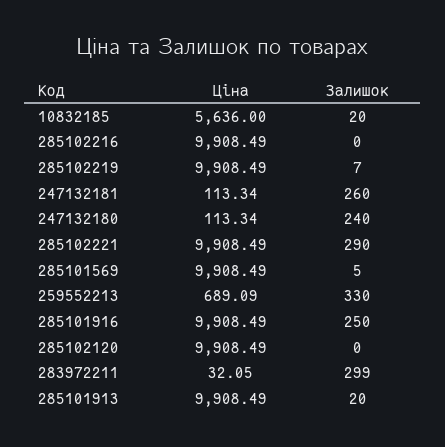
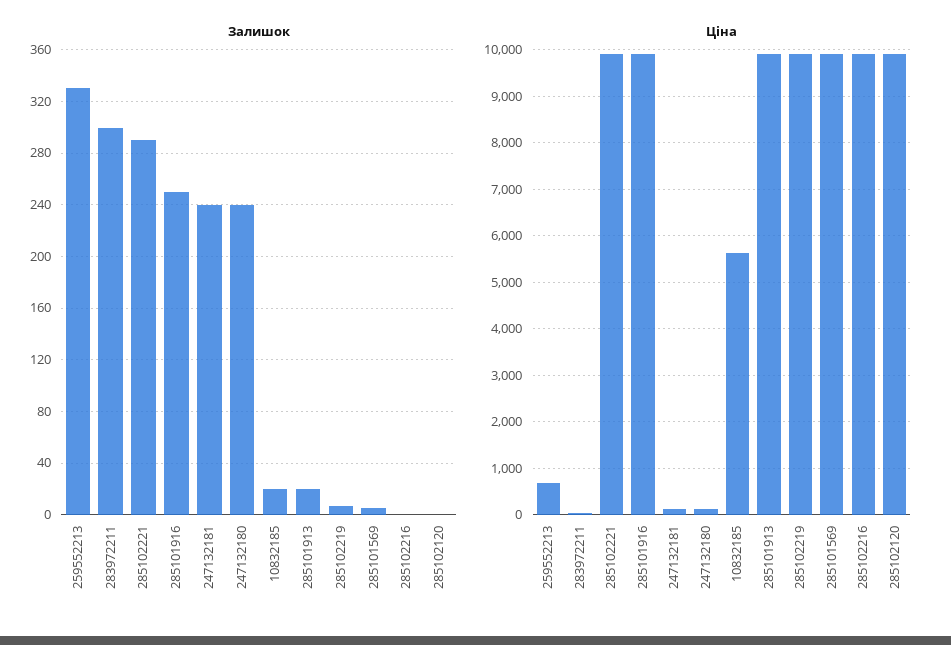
  {
    "Ціна": {
      "10832185": 5636,
      "285102216": 9908.49,
      "285102219": 9908.49,
      "247132181": 113.34,
      "247132180": 113.34,
      "285102221": 9908.49,
      "285101569": 9908.49,
      "259552213": 689.09,
      "285101916": 9908.49,
      "285102120": 9908.49,
      "283972211": 32.05,
      "285101913": 9908.49
    },
    "Залишок": {
      "10832185": 20,
      "285102216": 0,
      "285102219": 7,
-     "247132181": 260,
+     "247132181": 240,
      "247132180": 240,
      "285102221": 290,
      "285101569": 5,
      "259552213": 330,
      "285101916": 250,
      "285102120": 0,
      "283972211": 299,
      "285101913": 20
    }
  }

